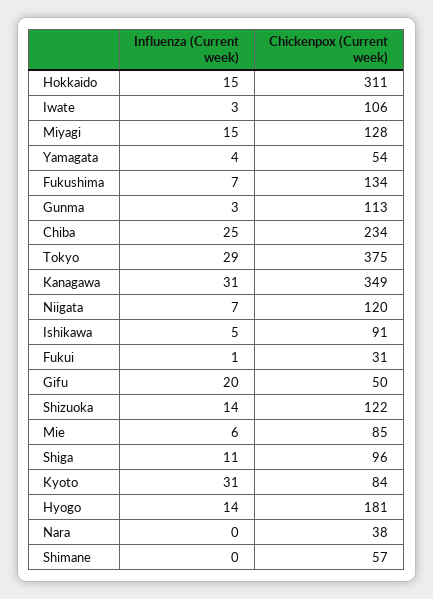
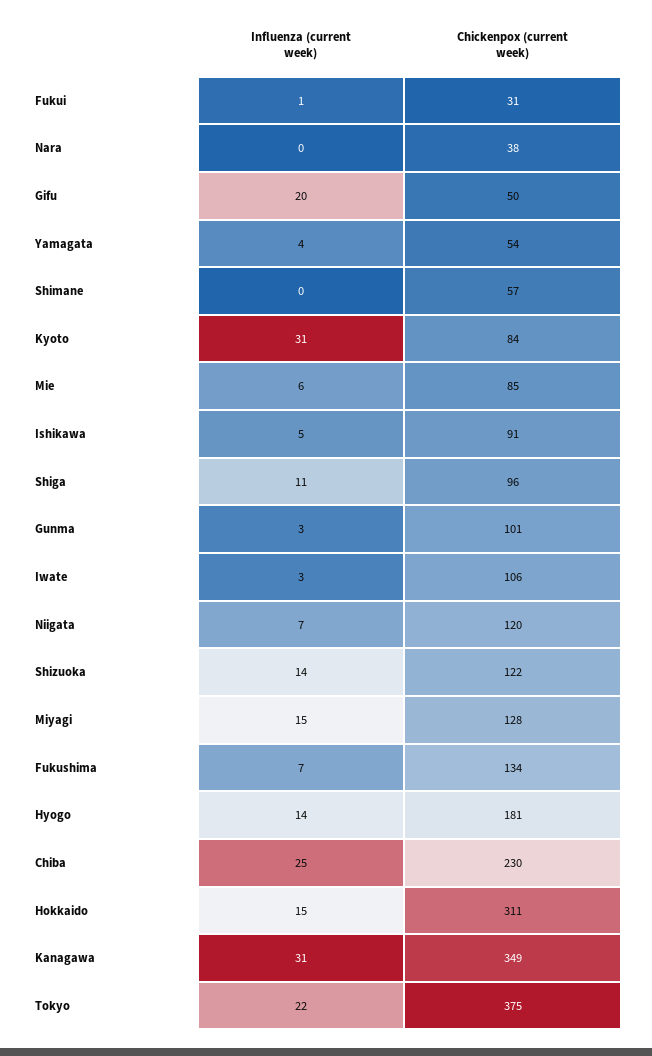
  {
    "Influenza (Current week)": {
      "Hokkaido": 15,
      "Iwate": 3,
      "Miyagi": 15,
      "Yamagata": 4,
      "Fukushima": 7,
      "Gunma": 3,
      "Chiba": 25,
-     "Tokyo": 29,
+     "Tokyo": 22,
      "Kanagawa": 31,
      "Niigata": 7,
      "Ishikawa": 5,
      "Fukui": 1,
      "Gifu": 20,
      "Shizuoka": 14,
      "Mie": 6,
      "Shiga": 11,
      "Kyoto": 31,
      "Hyogo": 14,
      "Nara": 0,
      "Shimane": 0
    },
    "Chickenpox (Current week)": {
      "Hokkaido": 311,
      "Iwate": 106,
      "Miyagi": 128,
      "Yamagata": 54,
      "Fukushima": 134,
-     "Gunma": 113,
+     "Gunma": 101,
-     "Chiba": 234,
+     "Chiba": 230,
      "Tokyo": 375,
      "Kanagawa": 349,
      "Niigata": 120,
      "Ishikawa": 91,
      "Fukui": 31,
      "Gifu": 50,
      "Shizuoka": 122,
      "Mie": 85,
      "Shiga": 96,
      "Kyoto": 84,
      "Hyogo": 181,
      "Nara": 38,
      "Shimane": 57
    }
  }

